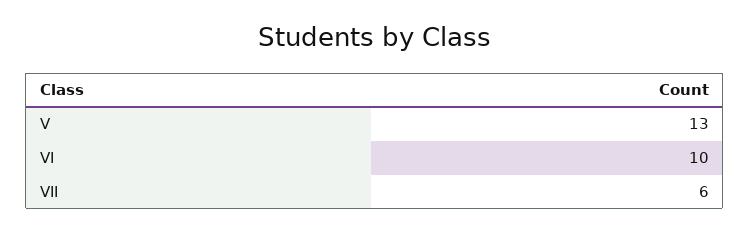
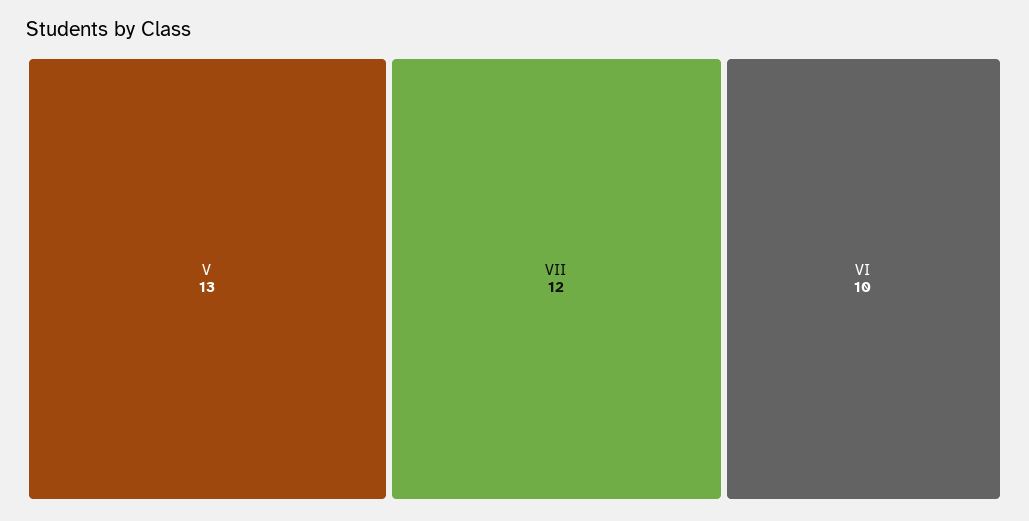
  {
    "V": 13,
    "VI": 10,
-   "VII": 6
+   "VII": 12
  }

